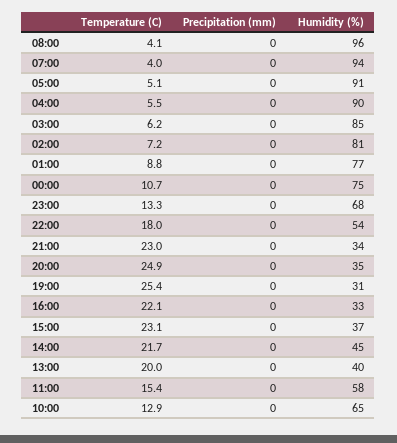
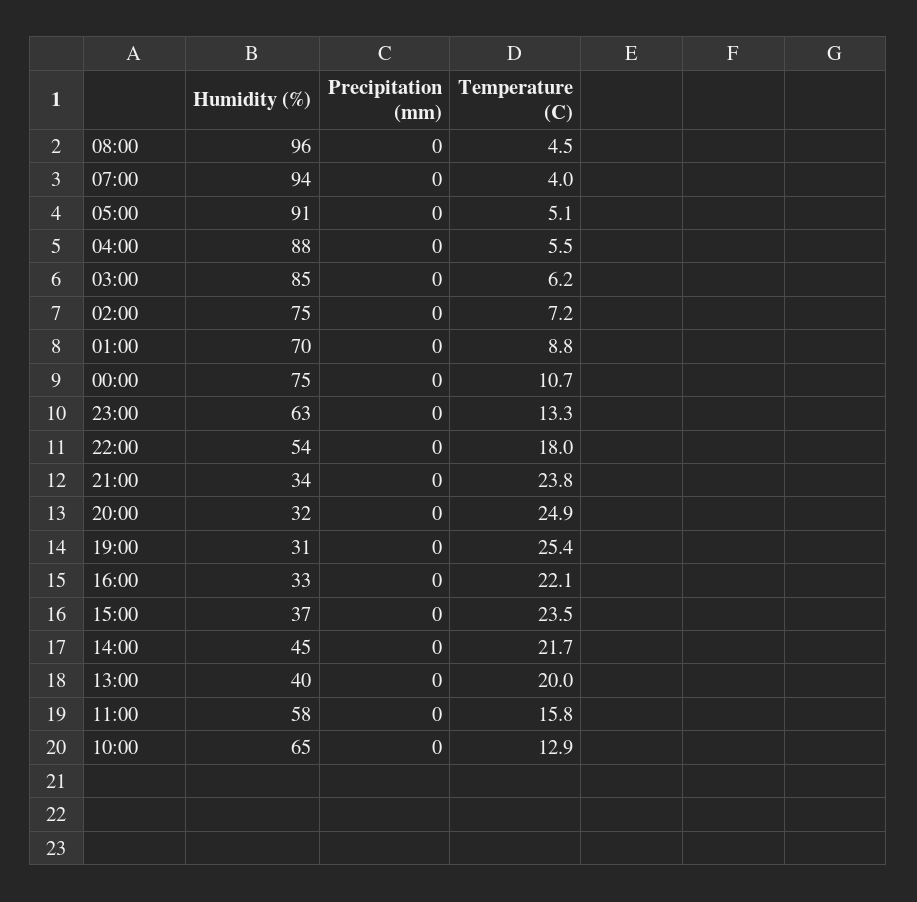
  {
    "Temperature (C)": {
-     "08:00": 4.1,
+     "08:00": 4.5,
      "07:00": 4,
      "05:00": 5.1,
      "04:00": 5.5,
      "03:00": 6.2,
      "02:00": 7.2,
      "01:00": 8.8,
      "00:00": 10.7,
      "23:00": 13.3,
      "22:00": 18,
-     "21:00": 23,
+     "21:00": 23.8,
      "20:00": 24.9,
      "19:00": 25.4,
      "16:00": 22.1,
-     "15:00": 23.1,
+     "15:00": 23.5,
      "14:00": 21.7,
      "13:00": 20,
-     "11:00": 15.4,
+     "11:00": 15.8,
      "10:00": 12.9
    },
    "Precipitation (mm)": {
      "08:00": 0,
      "07:00": 0,
      "05:00": 0,
      "04:00": 0,
      "03:00": 0,
      "02:00": 0,
      "01:00": 0,
      "00:00": 0,
      "23:00": 0,
      "22:00": 0,
      "21:00": 0,
      "20:00": 0,
      "19:00": 0,
      "16:00": 0,
      "15:00": 0,
      "14:00": 0,
      "13:00": 0,
      "11:00": 0,
      "10:00": 0
    },
    "Humidity (%)": {
      "08:00": 96,
      "07:00": 94,
      "05:00": 91,
-     "04:00": 90,
+     "04:00": 88,
      "03:00": 85,
-     "02:00": 81,
+     "02:00": 75,
-     "01:00": 77,
+     "01:00": 70,
      "00:00": 75,
-     "23:00": 68,
+     "23:00": 63,
      "22:00": 54,
      "21:00": 34,
-     "20:00": 35,
+     "20:00": 32,
      "19:00": 31,
      "16:00": 33,
      "15:00": 37,
      "14:00": 45,
      "13:00": 40,
      "11:00": 58,
      "10:00": 65
    }
  }

